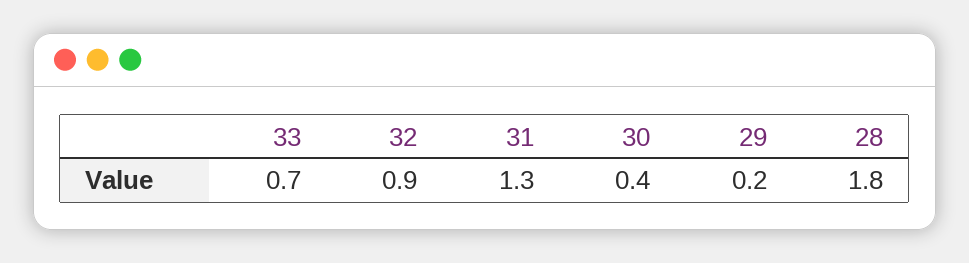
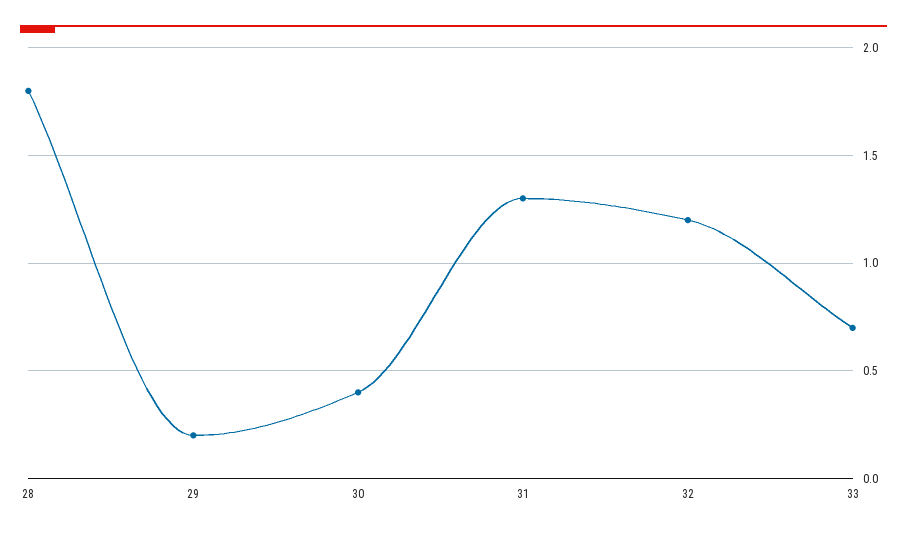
  {
    "33": 0.7,
-   "32": 0.9,
+   "32": 1.2,
    "31": 1.3,
    "30": 0.4,
    "29": 0.2,
    "28": 1.8
  }

